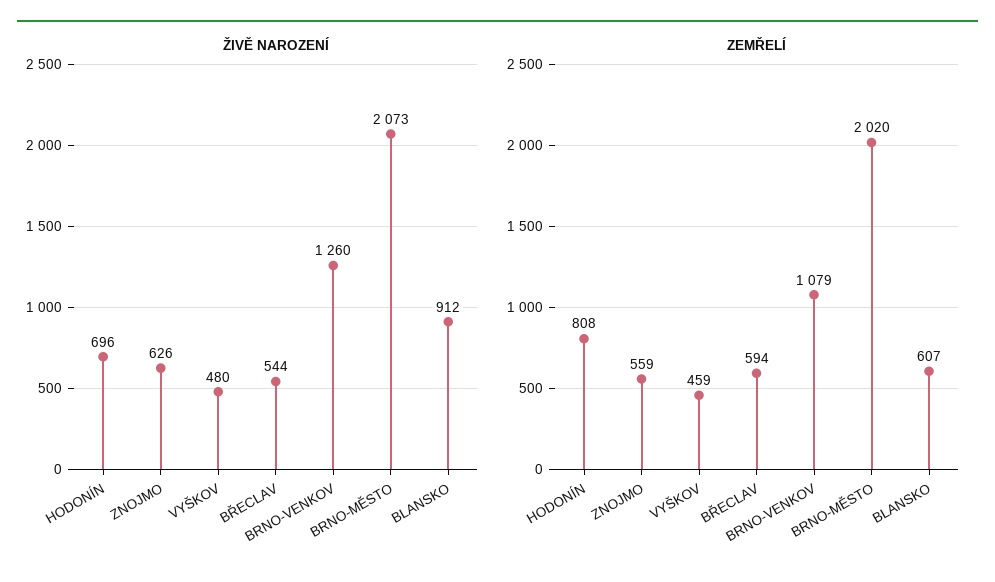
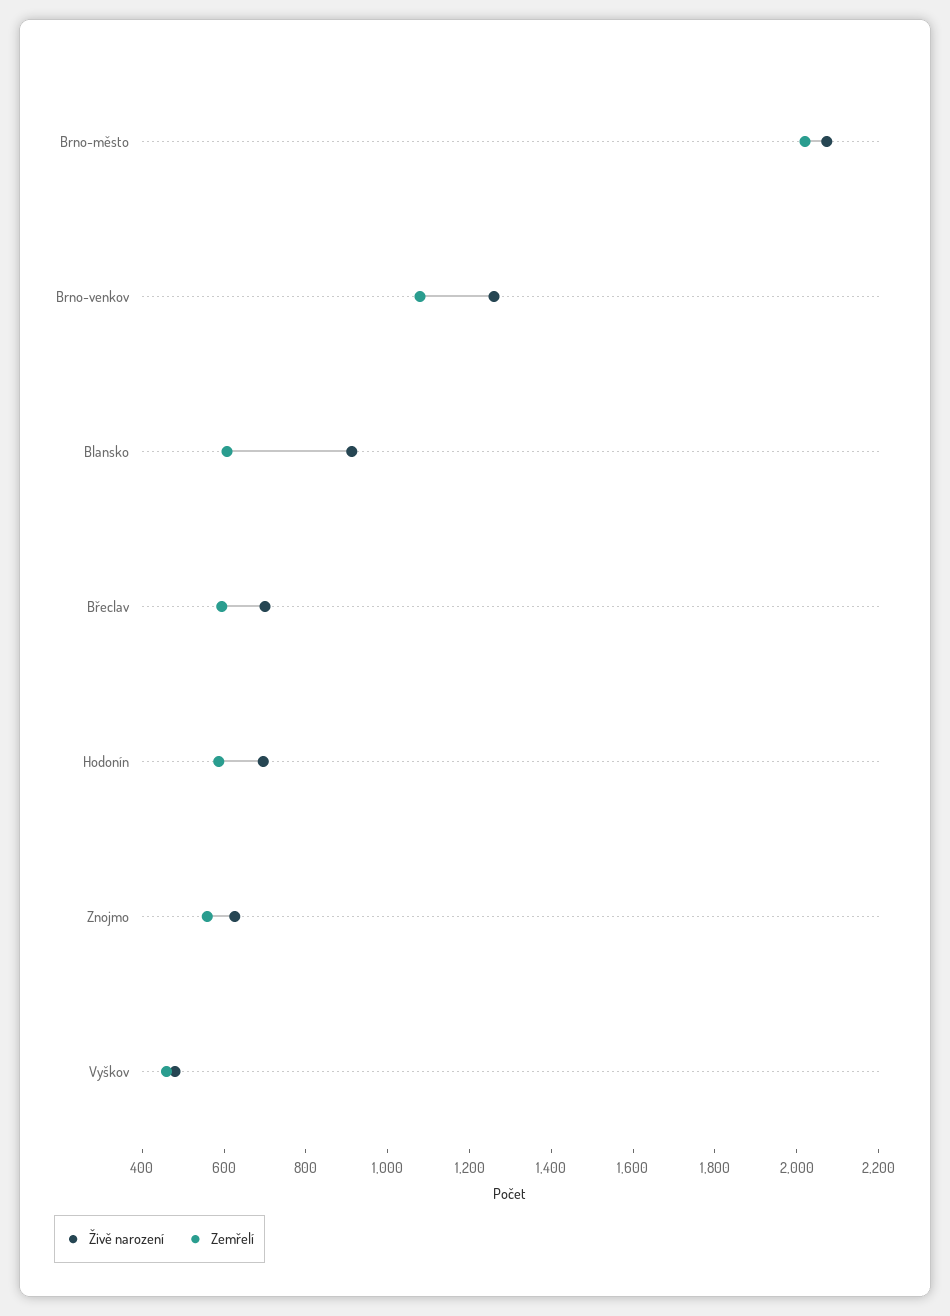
  {
    "ŽIVĚ NAROZENÍ": {
      "HODONÍN": 696,
      "ZNOJMO": 626,
      "VYŠKOV": 480,
-     "BŘECLAV": 544,
+     "BŘECLAV": 700,
      "BRNO-VENKOV": 1260,
      "BRNO-MĚSTO": 2073,
      "BLANSKO": 912
    },
    "ZEMŘELÍ": {
-     "HODONÍN": 808,
+     "HODONÍN": 600,
      "ZNOJMO": 559,
      "VYŠKOV": 459,
      "BŘECLAV": 594,
      "BRNO-VENKOV": 1079,
      "BRNO-MĚSTO": 2020,
      "BLANSKO": 607
    }
  }

